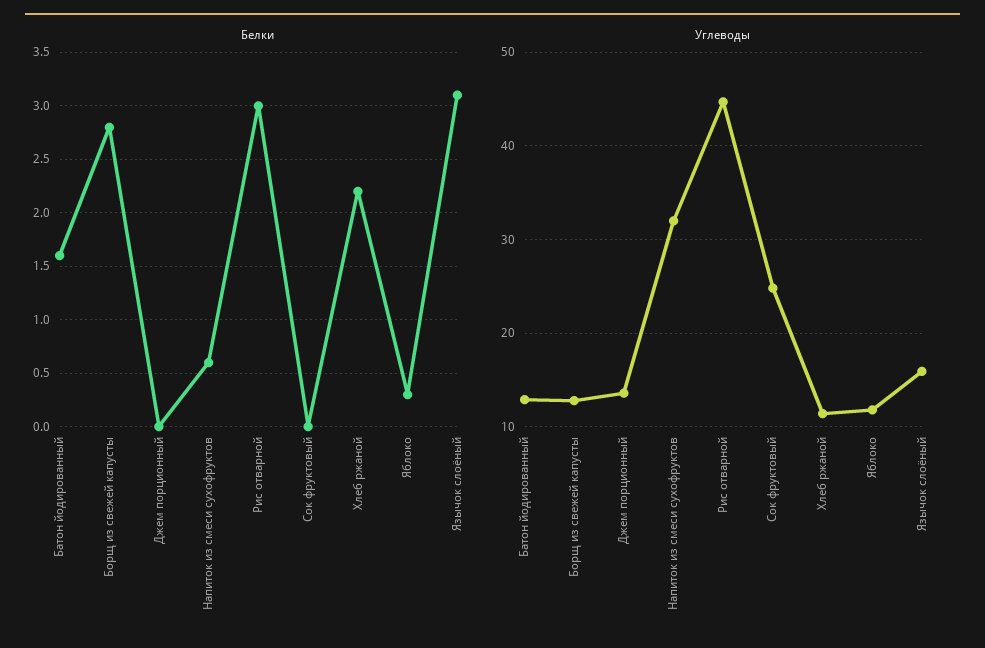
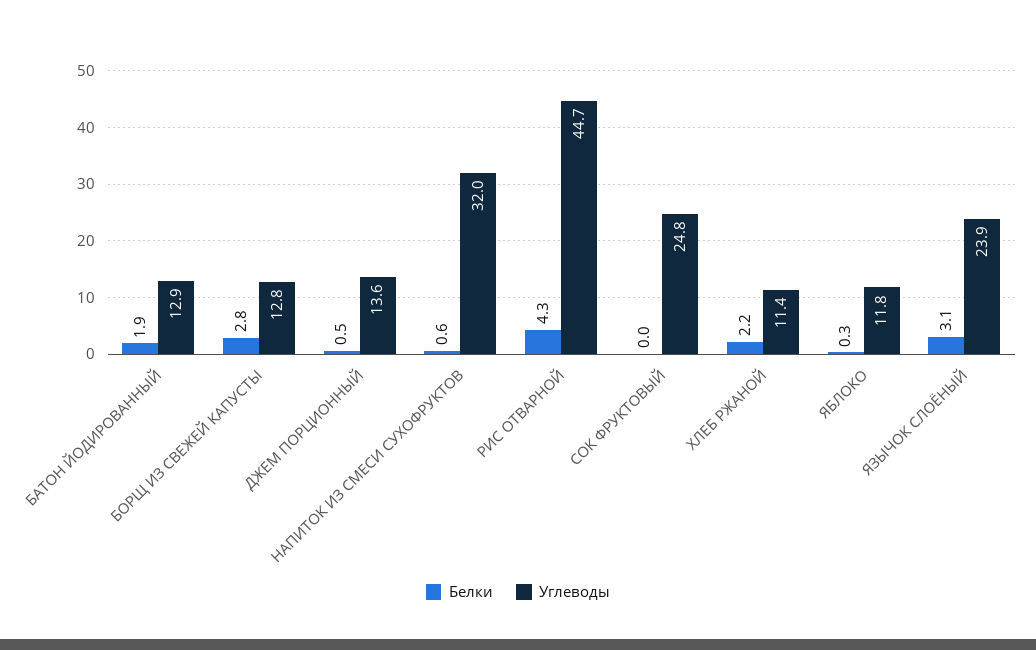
  {
    "Белки": {
-     "Батон йодированный": 1.6,
+     "Батон йодированный": 1.9,
      "Борщ из свежей капусты": 2.8,
-     "Джем порционный": 0,
+     "Джем порционный": 0.5,
      "Напиток из смеси сухофруктов": 0.6,
-     "Рис отварной": 3,
+     "Рис отварной": 4.3,
      "Сок фруктовый": 0,
      "Хлеб ржаной": 2.2,
      "Яблоко": 0.3,
      "Язычок слоёный": 3.1
    },
    "Углеводы": {
      "Батон йодированный": 12.9,
      "Борщ из свежей капусты": 12.8,
      "Джем порционный": 13.6,
      "Напиток из смеси сухофруктов": 32,
      "Рис отварной": 44.7,
      "Сок фруктовый": 24.8,
      "Хлеб ржаной": 11.4,
      "Яблоко": 11.8,
-     "Язычок слоёный": 16
+     "Язычок слоёный": 23.9
    }
  }

